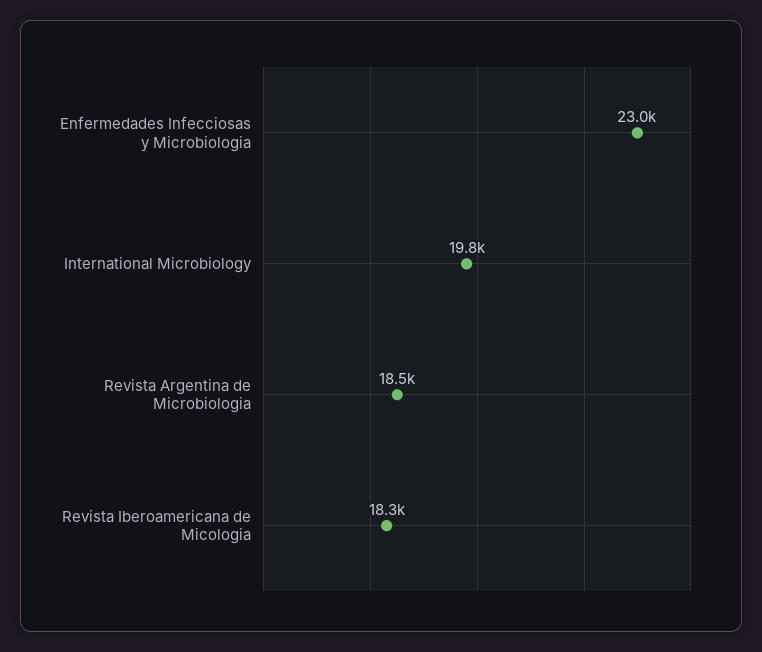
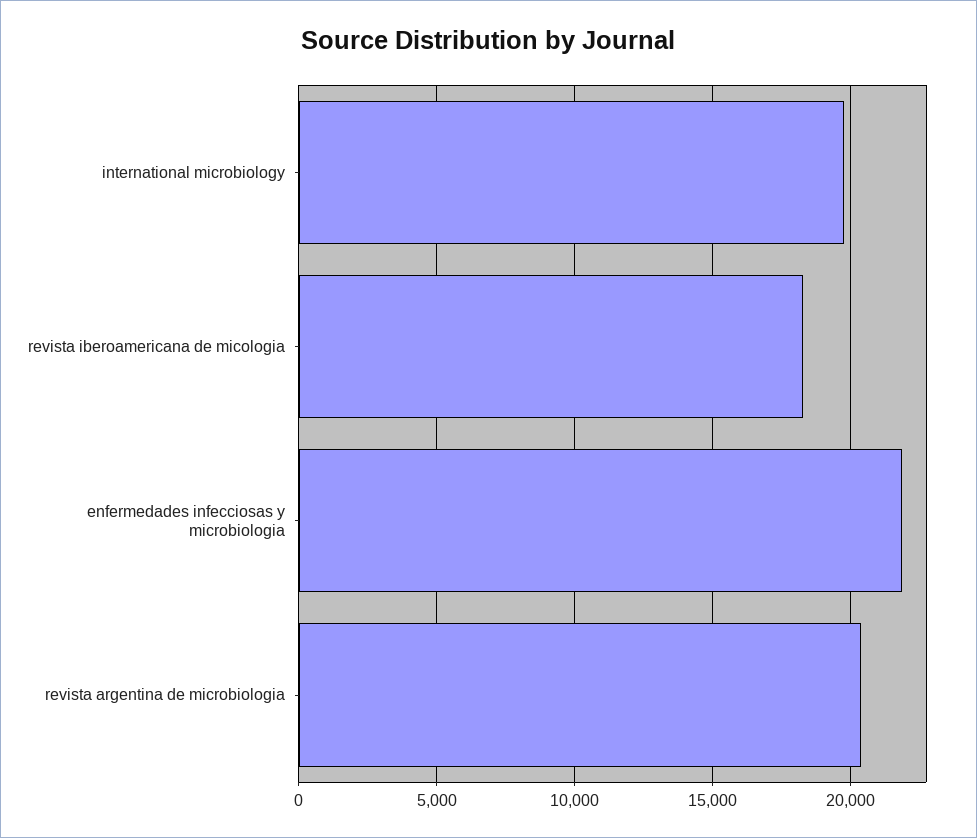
  {
-   "Enfermedades Infecciosas y Microbiologia": 23000,
+   "Enfermedades Infecciosas y Microbiologia": 22000,
    "International Microbiology": 19800,
-   "Revista Argentina de Microbiologia": 18500,
+   "Revista Argentina de Microbiologia": 20500,
    "Revista Iberoamericana de Micologia": 18300
  }

